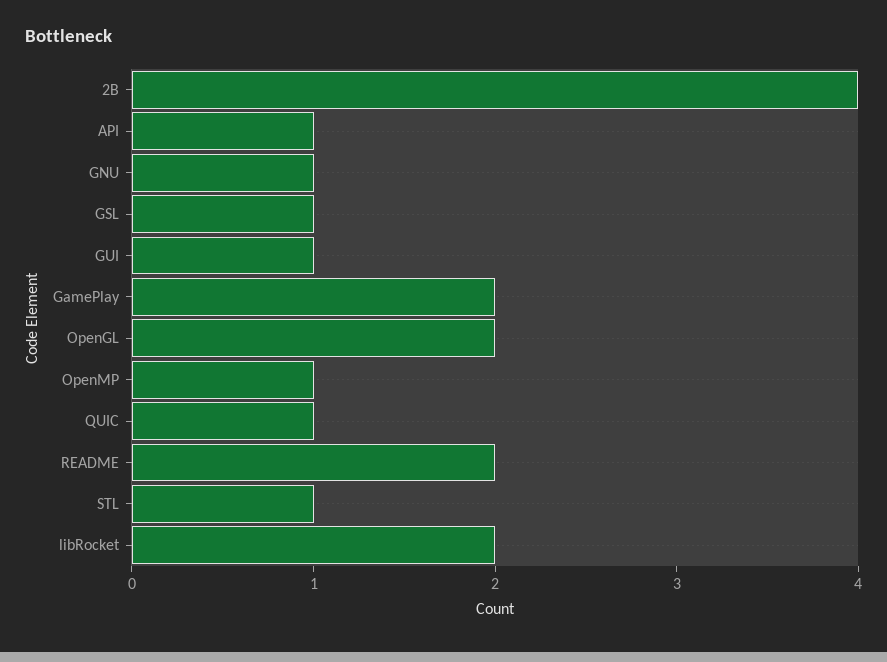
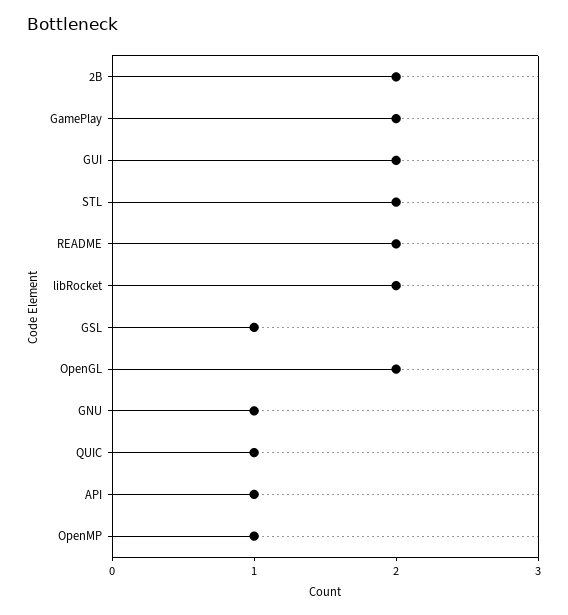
  {
-   "2B": 4,
+   "2B": 2,
    "API": 1,
    "GNU": 1,
    "GSL": 1,
-   "GUI": 1,
+   "GUI": 2,
    "GamePlay": 2,
    "OpenGL": 2,
    "OpenMP": 1,
    "QUIC": 1,
    "README": 2,
-   "STL": 1,
+   "STL": 2,
    "libRocket": 2
  }

